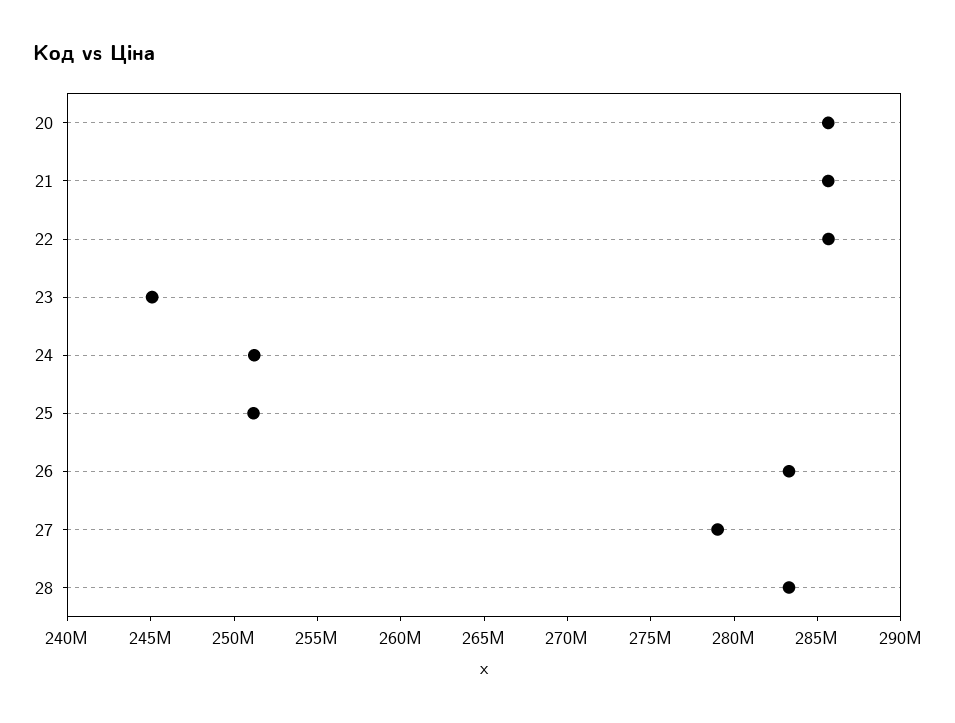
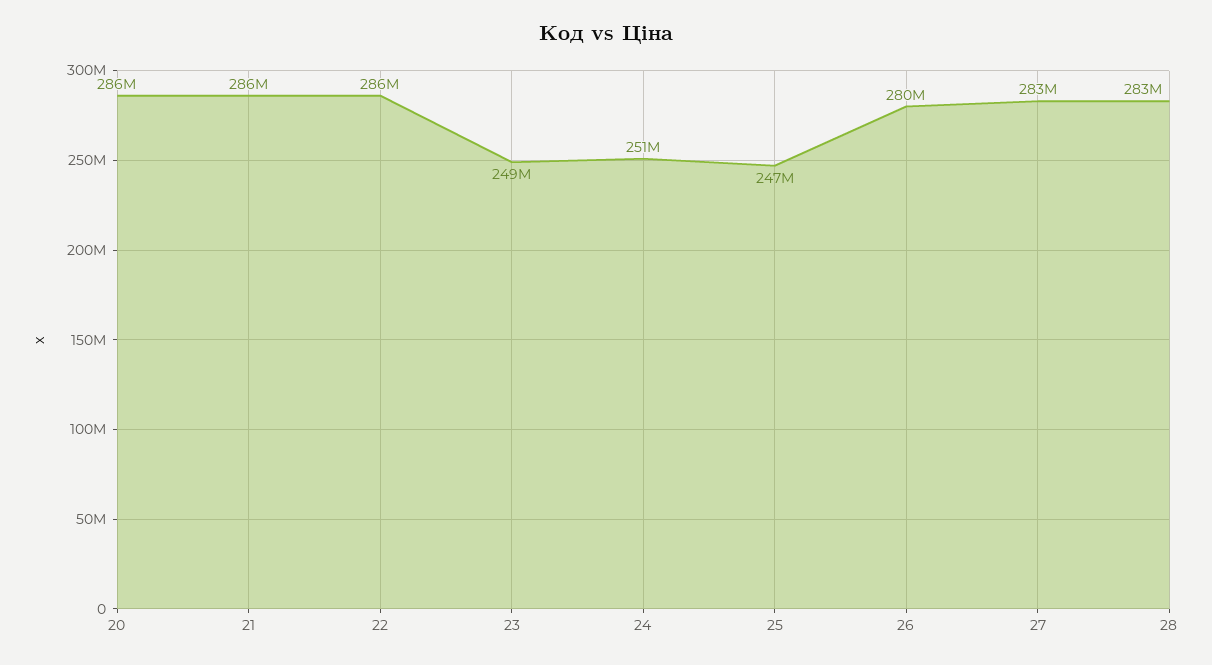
  {
    "20": 286000000,
    "21": 286000000,
    "22": 286000000,
-   "23": 245000000,
+   "23": 249000000,
    "24": 251000000,
-   "25": 251000000,
+   "25": 247000000,
-   "26": 283000000,
+   "26": 280000000,
-   "27": 279000000,
+   "27": 283000000,
    "28": 283000000
  }

